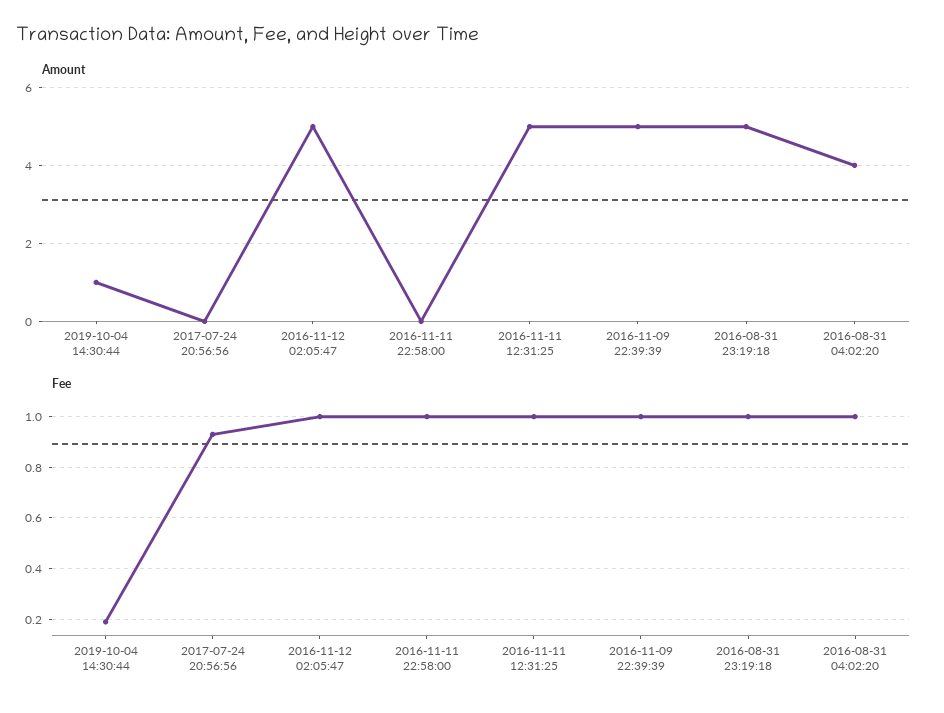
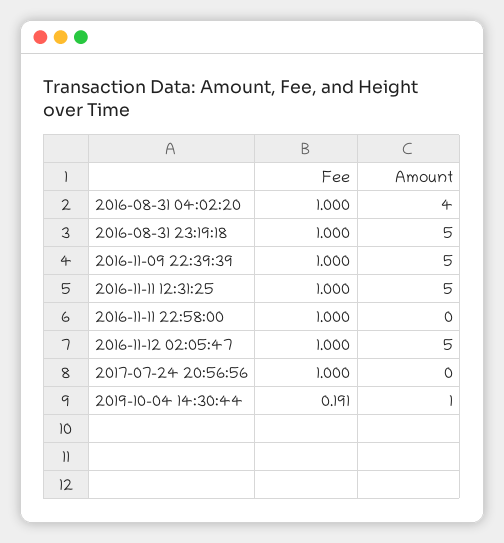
  {
    "Amount": {
      "2019-10-04 14:30:44": 1,
      "2017-07-24 20:56:56": 0,
      "2016-11-12 02:05:47": 5,
      "2016-11-11 22:58:00": 0,
      "2016-11-11 12:31:25": 5,
      "2016-11-09 22:39:39": 5,
      "2016-08-31 23:19:18": 5,
      "2016-08-31 04:02:20": 4
    },
    "Fee": {
      "2019-10-04 14:30:44": 0.191,
-     "2017-07-24 20:56:56": 0.925,
+     "2017-07-24 20:56:56": 1,
      "2016-11-12 02:05:47": 1,
      "2016-11-11 22:58:00": 1,
      "2016-11-11 12:31:25": 1,
      "2016-11-09 22:39:39": 1,
      "2016-08-31 23:19:18": 1,
      "2016-08-31 04:02:20": 1
    }
  }

